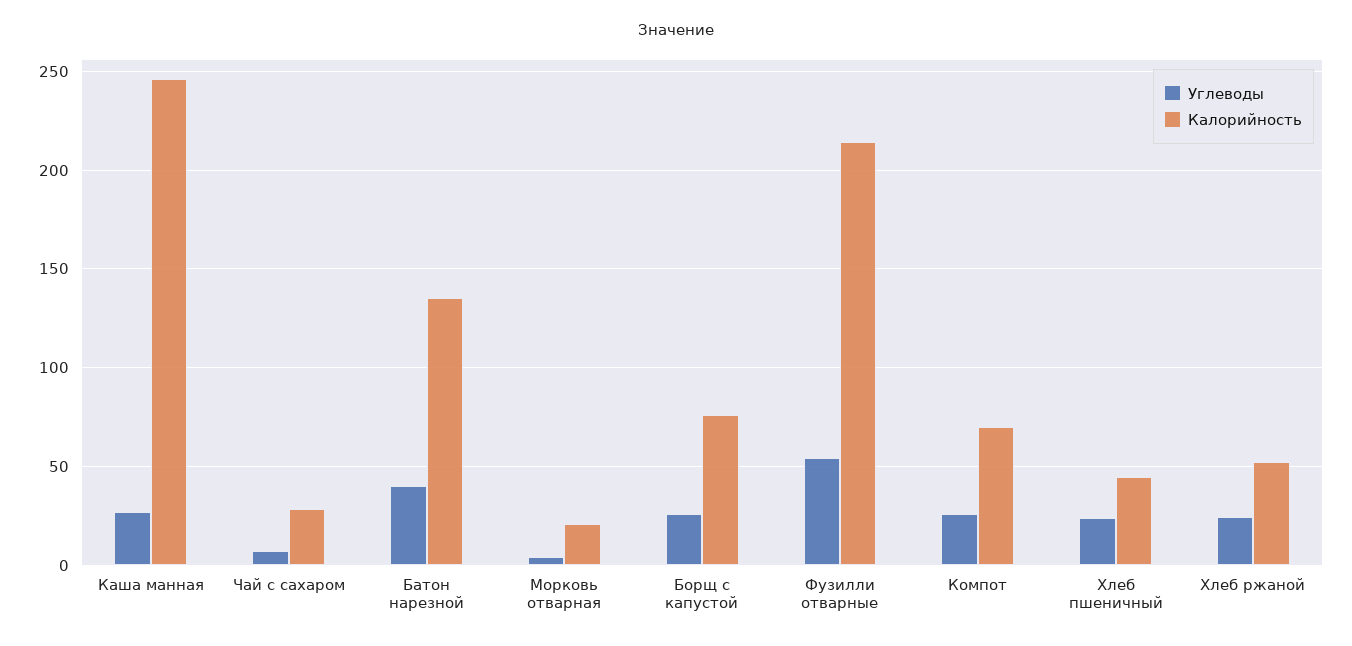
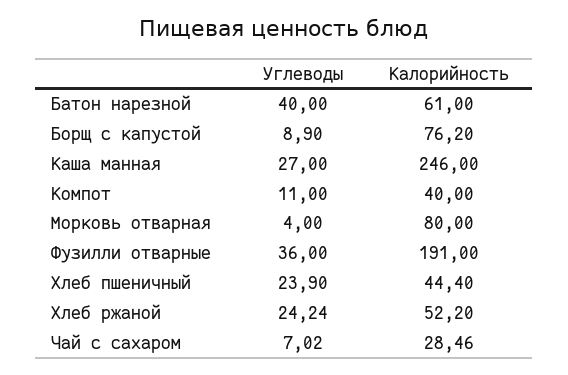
  {
    "Углеводы": {
      "Каша манная": 27,
      "Чай с сахаром": 7.02,
      "Батон нарезной": 40,
      "Морковь отварная": 4,
-     "Борщ с капустой": 25,
+     "Борщ с капустой": 8.9,
-     "Фузилли отварные": 55,
+     "Фузилли отварные": 36,
-     "Компот": 25,
+     "Компот": 11,
      "Хлеб пшеничный": 23.9,
      "Хлеб ржаной": 24.24
    },
    "Калорийность": {
      "Каша манная": 246,
      "Чай с сахаром": 28.46,
-     "Батон нарезной": 135,
+     "Батон нарезной": 61,
-     "Морковь отварная": 20,
+     "Морковь отварная": 80,
      "Борщ с капустой": 76.2,
-     "Фузилли отварные": 215,
+     "Фузилли отварные": 191,
-     "Компот": 70,
+     "Компот": 40,
      "Хлеб пшеничный": 44.4,
      "Хлеб ржаной": 52.2
    }
  }

